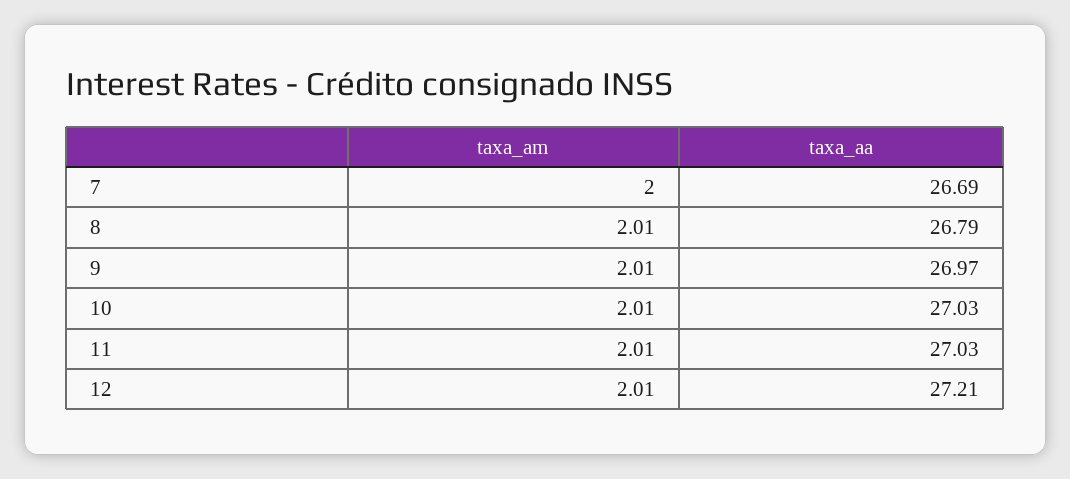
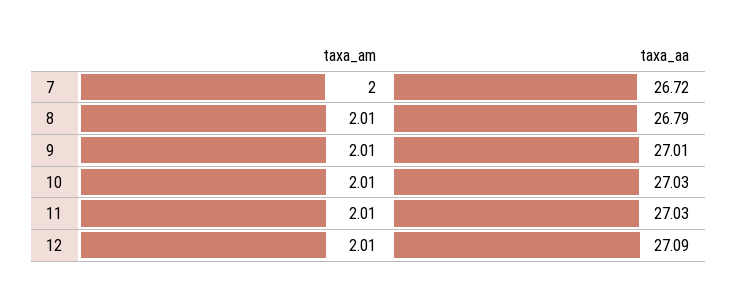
  {
    "taxa_am": {
      "7": 2,
      "8": 2.01,
      "9": 2.01,
      "10": 2.01,
      "11": 2.01,
      "12": 2.01
    },
    "taxa_aa": {
-     "7": 26.69,
+     "7": 26.72,
      "8": 26.79,
-     "9": 26.97,
+     "9": 27.01,
      "10": 27.03,
      "11": 27.03,
-     "12": 27.21
+     "12": 27.09
    }
  }

